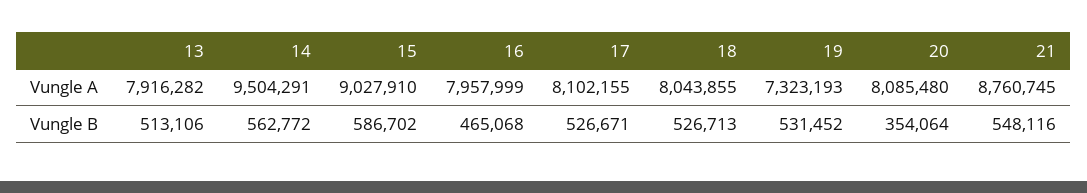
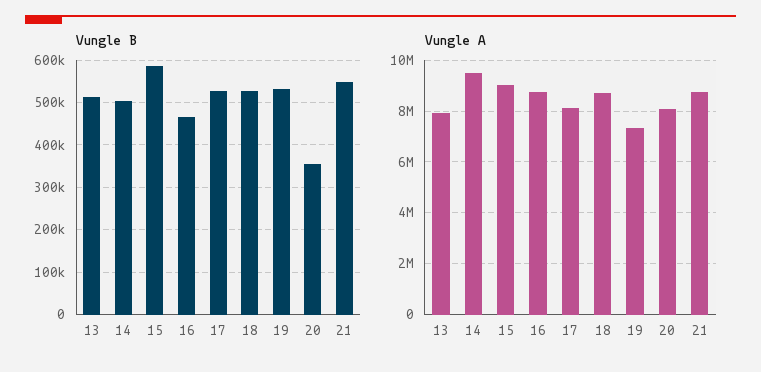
  {
    "Vungle A": {
      "13": 7916282,
      "14": 9504291,
      "15": 9027910,
-     "16": 7957999,
+     "16": 8750000,
      "17": 8102155,
-     "18": 8043855,
+     "18": 8750000,
      "19": 7323193,
      "20": 8085480,
      "21": 8760745
    },
    "Vungle B": {
      "13": 513106,
-     "14": 562772,
+     "14": 500000,
      "15": 586702,
      "16": 465068,
      "17": 526671,
      "18": 526713,
      "19": 531452,
      "20": 354064,
      "21": 548116
    }
  }

